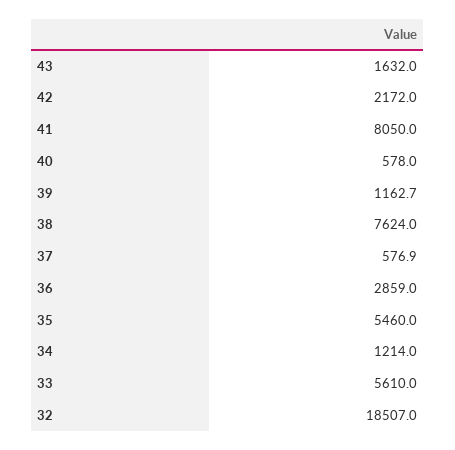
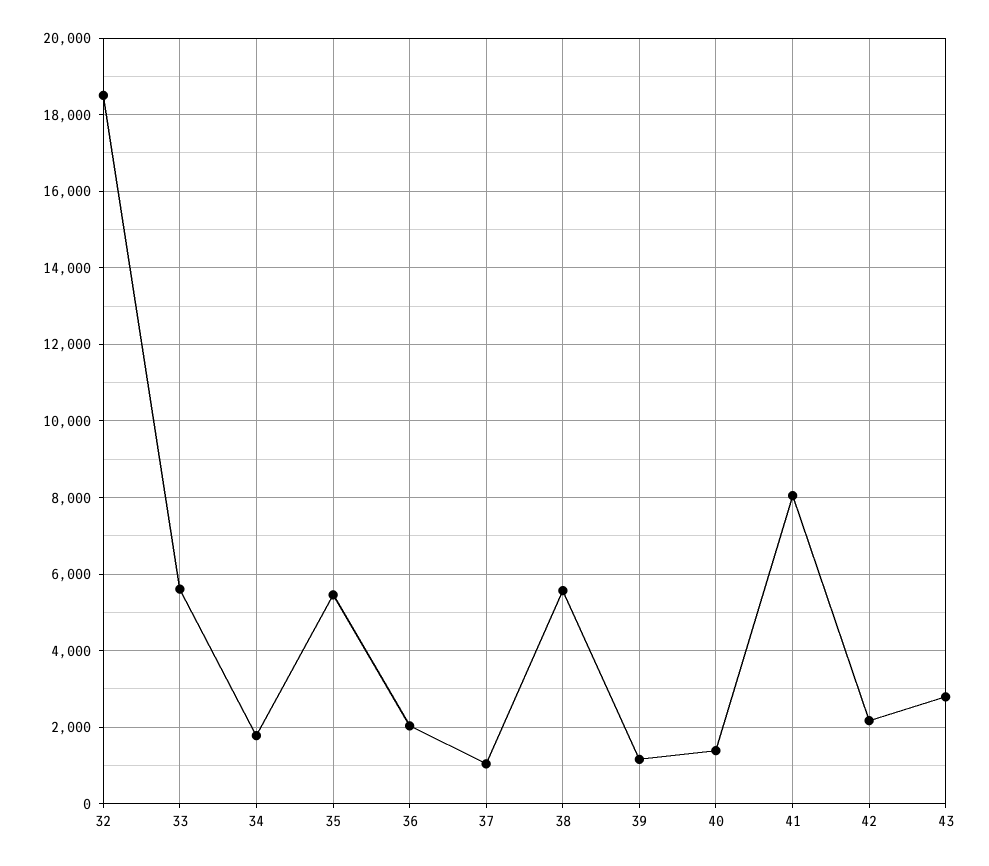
  {
-   "43": 1632,
+   "43": 2800,
    "42": 2172,
    "41": 8050,
-   "40": 578,
+   "40": 1400,
    "39": 1162.7,
-   "38": 7624,
+   "38": 5600,
-   "37": 576.9,
+   "37": 1000,
-   "36": 2859,
+   "36": 2000,
    "35": 5460,
-   "34": 1214,
+   "34": 1800,
    "33": 5610,
    "32": 18507
  }

